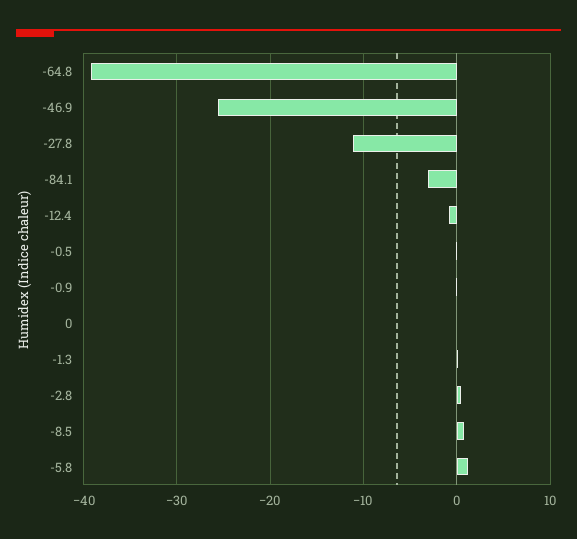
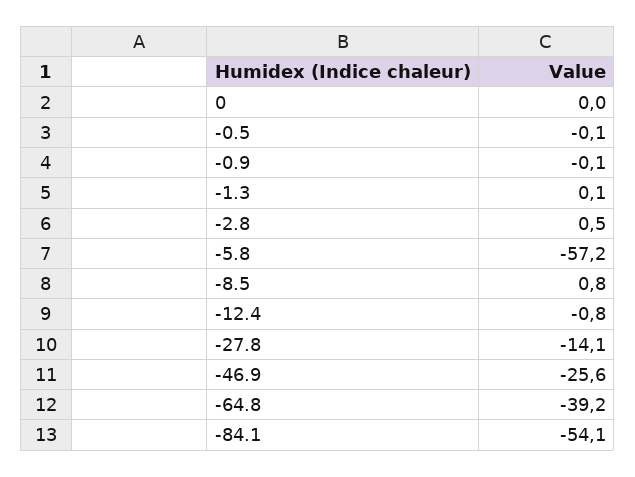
  {
    "-64.8": -39.2,
    "-46.9": -25.6,
-   "-27.8": -11,
+   "-27.8": -14.1,
-   "-84.1": -3,
+   "-84.1": -54.1,
    "-12.4": -0.8,
    "-0.5": -0.1,
    "-0.9": -0.1,
    "0": 0,
    "-1.3": 0.1,
    "-2.8": 0.5,
    "-8.5": 0.8,
-   "-5.8": 1
+   "-5.8": -57.2
  }

